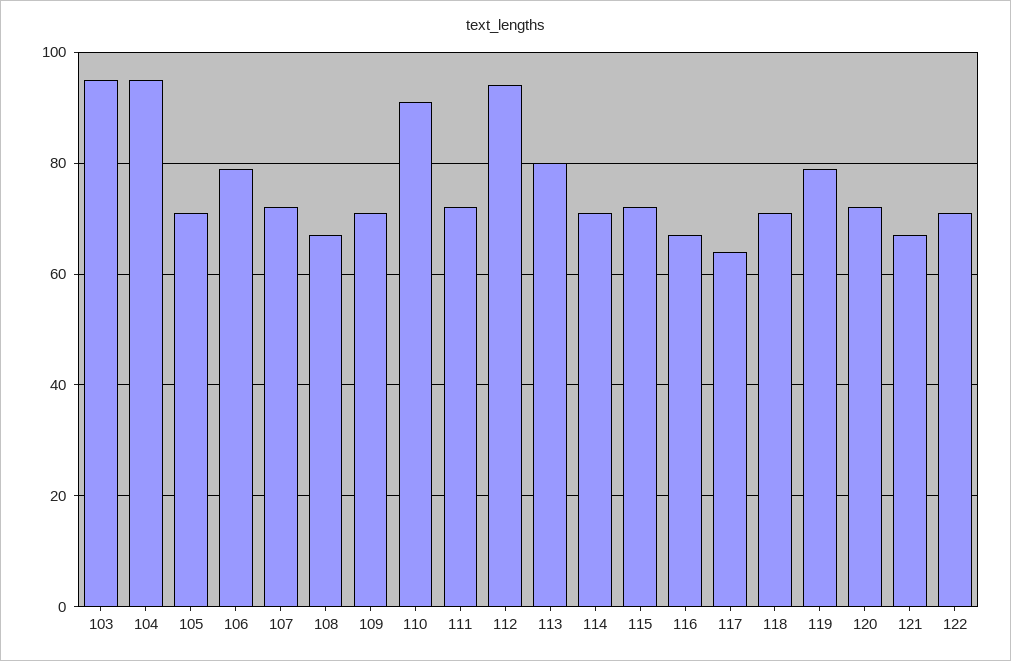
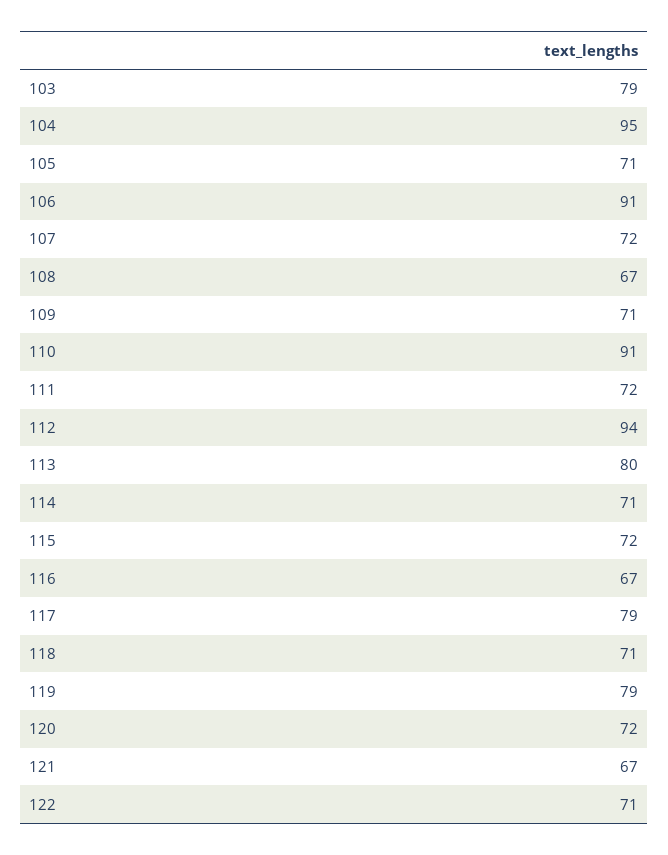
  {
-   "103": 95,
+   "103": 79,
    "104": 95,
    "105": 71,
-   "106": 80,
+   "106": 91,
    "107": 72,
    "108": 67,
    "109": 71,
    "110": 91,
    "111": 72,
    "112": 94,
    "113": 80,
    "114": 71,
    "115": 72,
    "116": 67,
-   "117": 65,
+   "117": 79,
    "118": 71,
    "119": 79,
    "120": 72,
    "121": 67,
    "122": 71
  }

